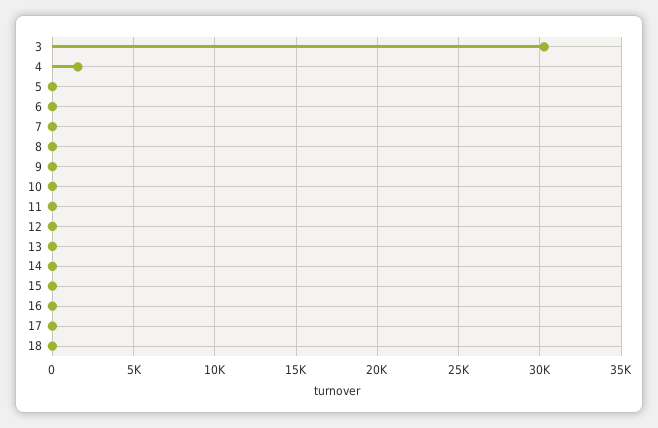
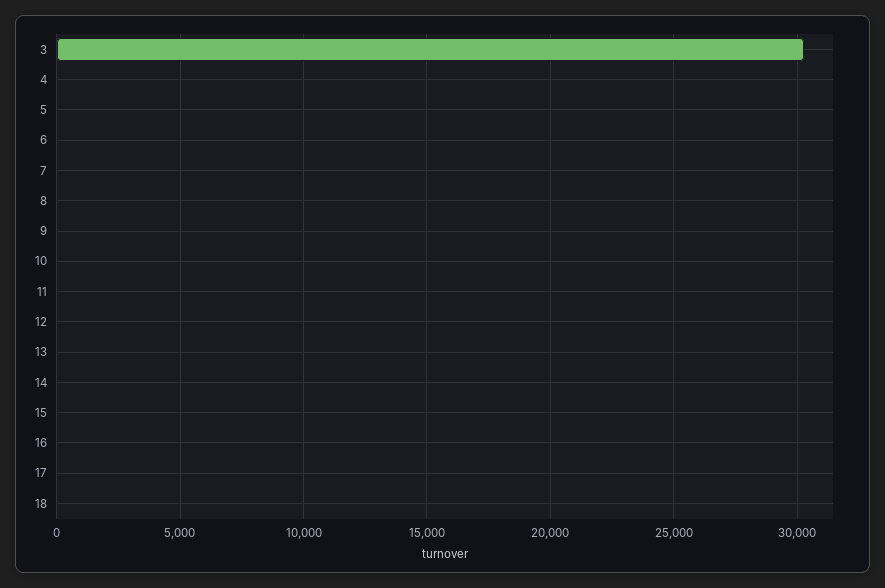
  {
    "3": 30500,
-   "4": 1500,
+   "4": 0,
    "5": 0,
    "6": 0,
    "7": 0,
    "8": 0,
    "9": 0,
    "10": 0,
    "11": 0,
    "12": 0,
    "13": 0,
    "14": 0,
    "15": 0,
    "16": 0,
    "17": 0,
    "18": 0
  }

